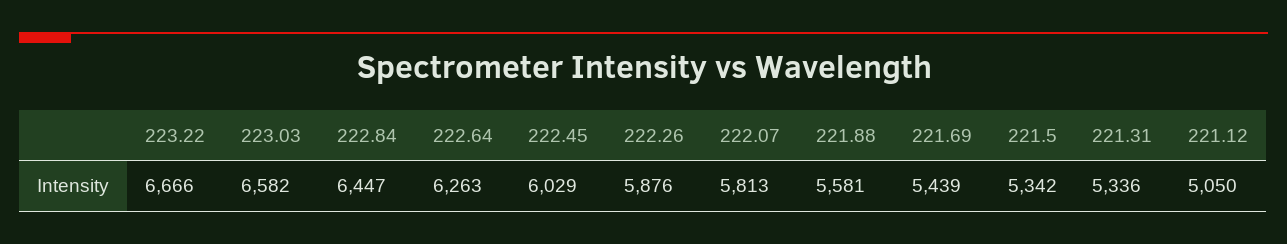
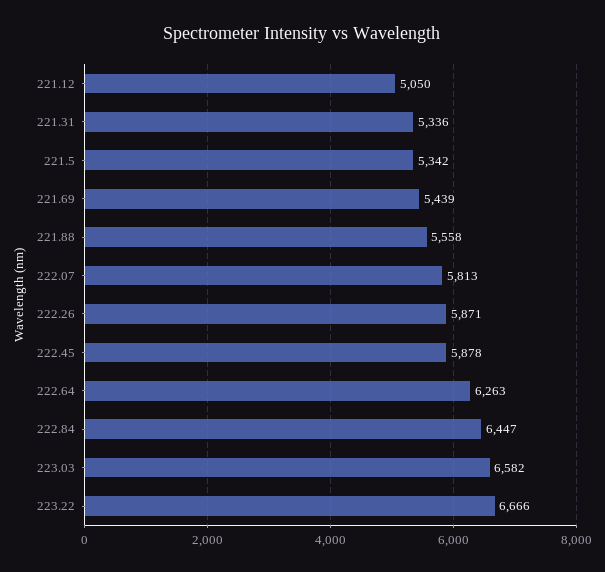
  {
    "223.22": 6666,
    "223.03": 6582,
    "222.84": 6447,
    "222.64": 6263,
-   "222.45": 6029,
+   "222.45": 5878,
-   "222.26": 5876,
+   "222.26": 5871,
    "222.07": 5813,
-   "221.88": 5581,
+   "221.88": 5558,
    "221.69": 5439,
    "221.5": 5342,
    "221.31": 5336,
    "221.12": 5050
  }

